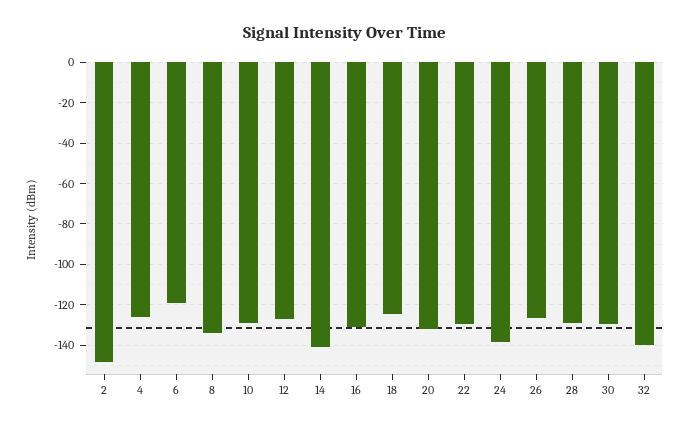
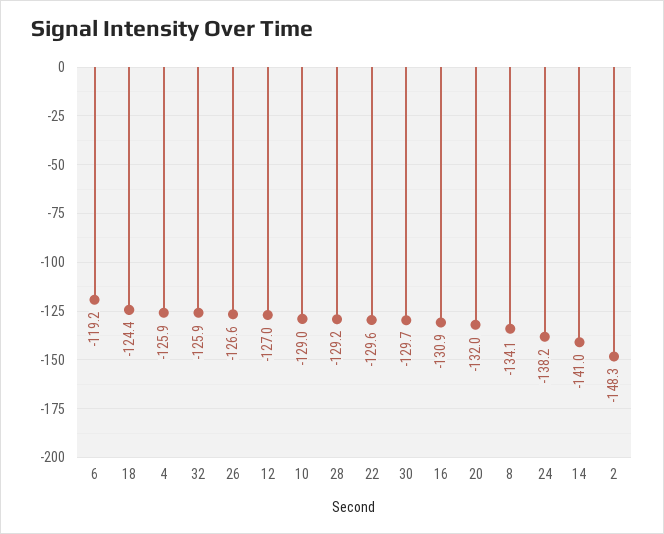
  {
    "2": -148.3,
    "4": -125.9,
    "6": -119.2,
    "8": -134.1,
    "10": -129,
    "12": -127,
    "14": -141,
    "16": -130.9,
    "18": -124.4,
    "20": -132,
    "22": -129.6,
    "24": -138.2,
    "26": -126.6,
    "28": -129.2,
    "30": -129.7,
-   "32": -140
+   "32": -125.9
  }

